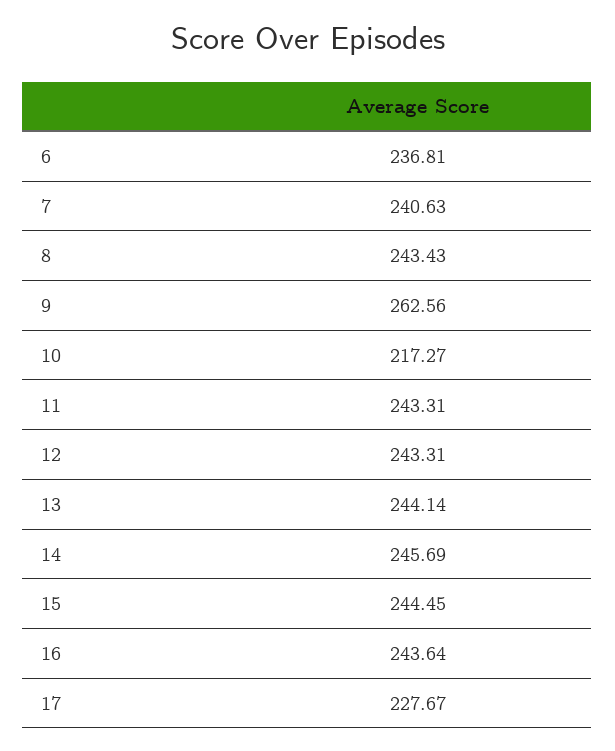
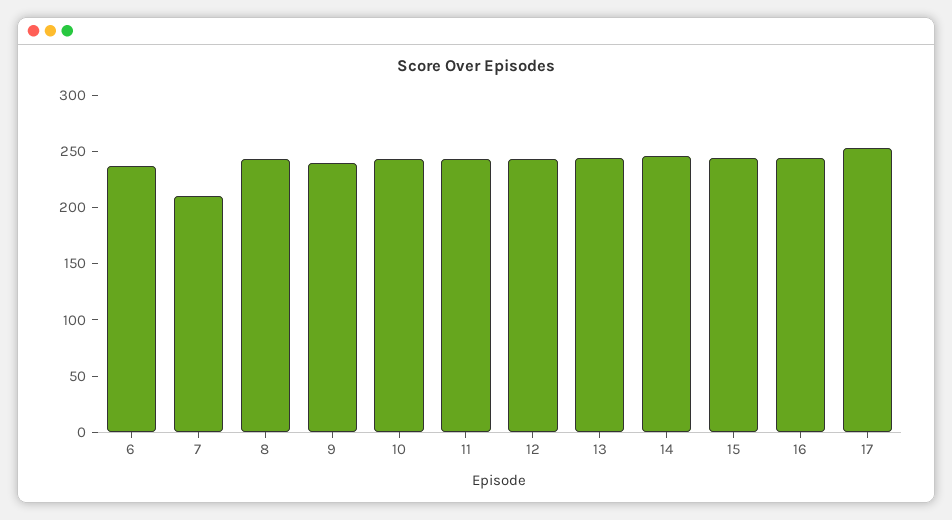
  {
    "6": 236.81,
-   "7": 240.63,
+   "7": 210,
    "8": 243.43,
-   "9": 262.56,
+   "9": 240,
-   "10": 217.27,
+   "10": 240,
    "11": 243.31,
    "12": 243.31,
    "13": 244.14,
    "14": 245.69,
    "15": 244.45,
    "16": 243.64,
-   "17": 227.67
+   "17": 250
  }

